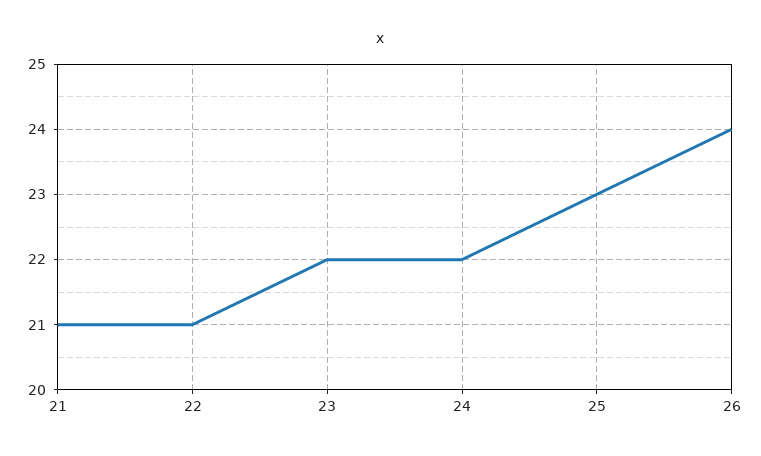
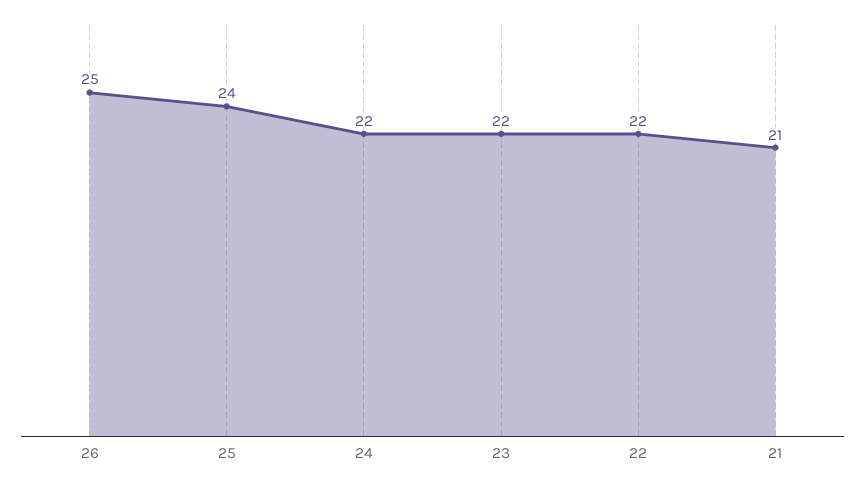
  {
    "21": 21,
-   "22": 21,
+   "22": 22,
    "23": 22,
    "24": 22,
-   "25": 23,
+   "25": 24,
-   "26": 24
+   "26": 25
  }

